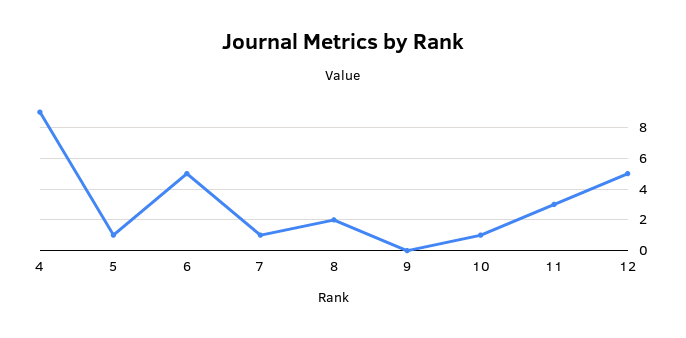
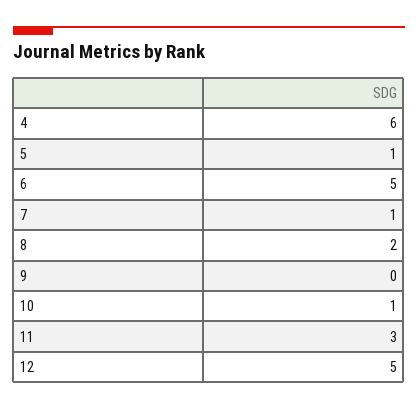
  {
-   "4": 9,
+   "4": 6,
    "5": 1,
    "6": 5,
    "7": 1,
    "8": 2,
    "9": 0,
    "10": 1,
    "11": 3,
    "12": 5
  }

